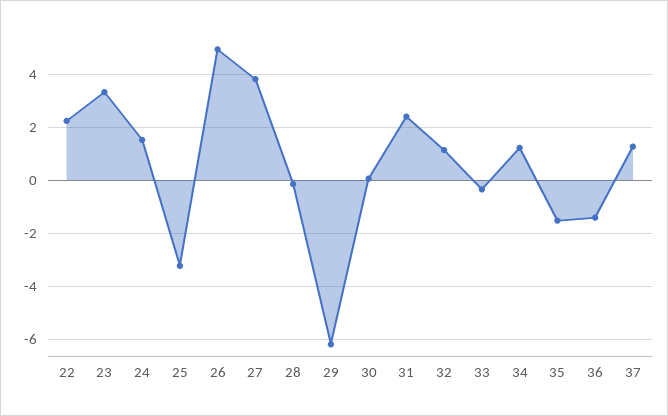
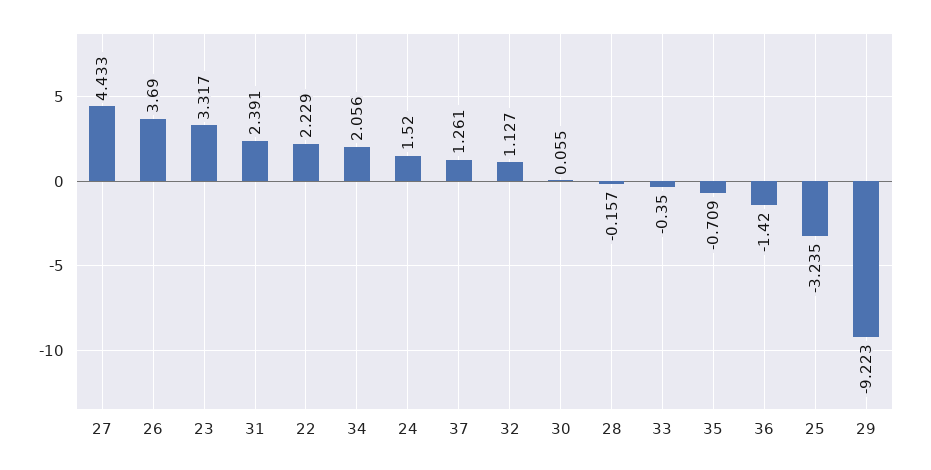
  {
    "22": 2.229,
    "23": 3.317,
    "24": 1.52,
    "25": -3.235,
-   "26": 5,
+   "26": 3.69,
-   "27": 3.75,
+   "27": 4.433,
    "28": -0.157,
-   "29": -6.25,
+   "29": -9.223,
    "30": 0.055,
    "31": 2.391,
    "32": 1.127,
    "33": -0.35,
-   "34": 1.25,
+   "34": 2.056,
-   "35": -1.5,
+   "35": -0.709,
    "36": -1.42,
    "37": 1.261
  }

